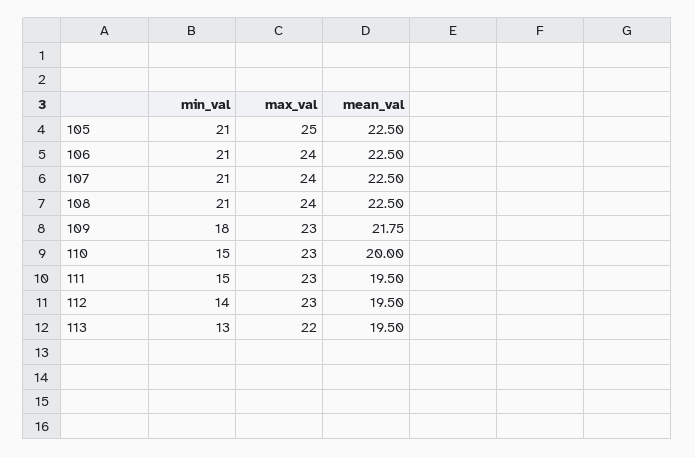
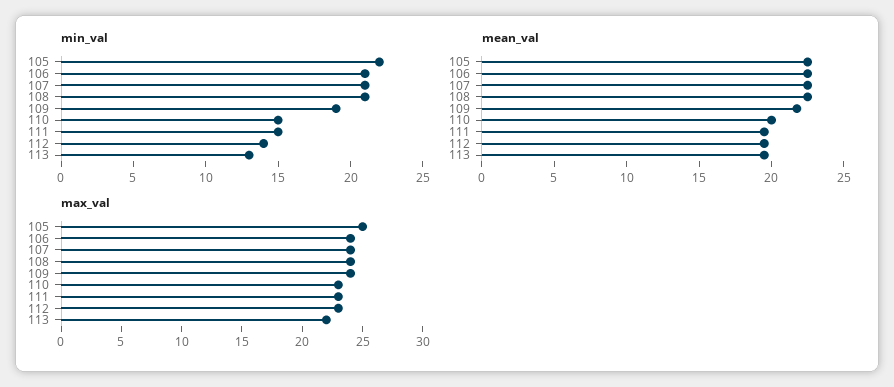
  {
    "min_val": {
-     "105": 21,
+     "105": 22,
      "106": 21,
      "107": 21,
      "108": 21,
-     "109": 18,
+     "109": 19,
      "110": 15,
      "111": 15,
      "112": 14,
      "113": 13
    },
    "max_val": {
      "105": 25,
      "106": 24,
      "107": 24,
      "108": 24,
-     "109": 23,
+     "109": 24,
      "110": 23,
      "111": 23,
      "112": 23,
      "113": 22
    },
    "mean_val": {
      "105": 22.5,
      "106": 22.5,
      "107": 22.5,
      "108": 22.5,
      "109": 21.75,
      "110": 20,
      "111": 19.5,
      "112": 19.5,
      "113": 19.5
    }
  }

